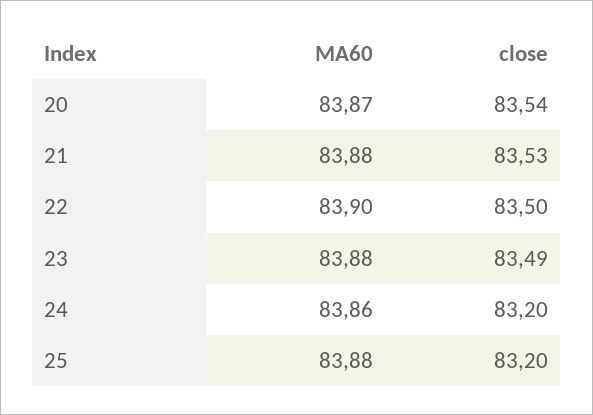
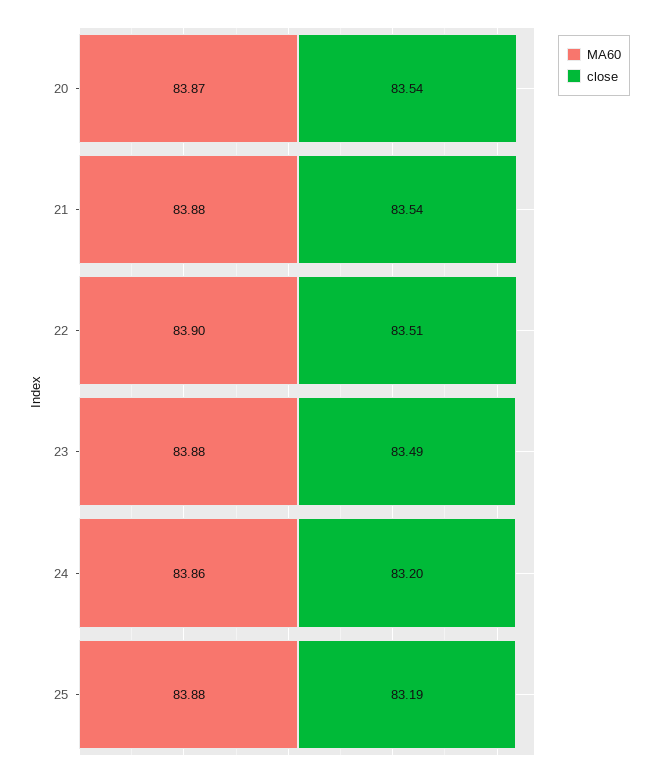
  {
    "MA60": {
      "20": 83.87,
      "21": 83.88,
      "22": 83.9,
      "23": 83.88,
      "24": 83.86,
      "25": 83.88
    },
    "close": {
      "20": 83.54,
-     "21": 83.53,
+     "21": 83.54,
-     "22": 83.5,
+     "22": 83.51,
      "23": 83.49,
      "24": 83.2,
-     "25": 83.2
+     "25": 83.19
    }
  }

